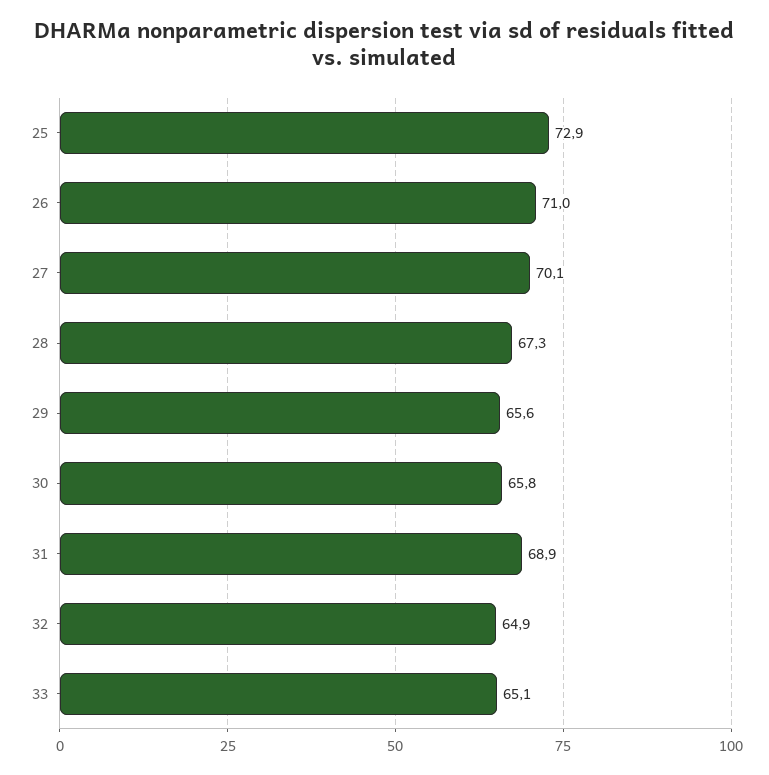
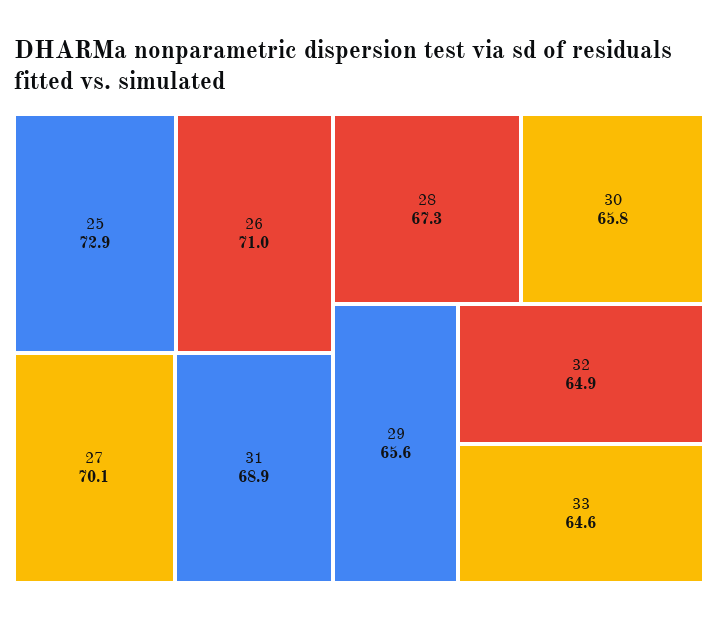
  {
    "25": 72.9,
    "26": 71,
    "27": 70.1,
    "28": 67.3,
    "29": 65.6,
    "30": 65.8,
    "31": 68.9,
    "32": 64.9,
-   "33": 65.1
+   "33": 64.6
  }

